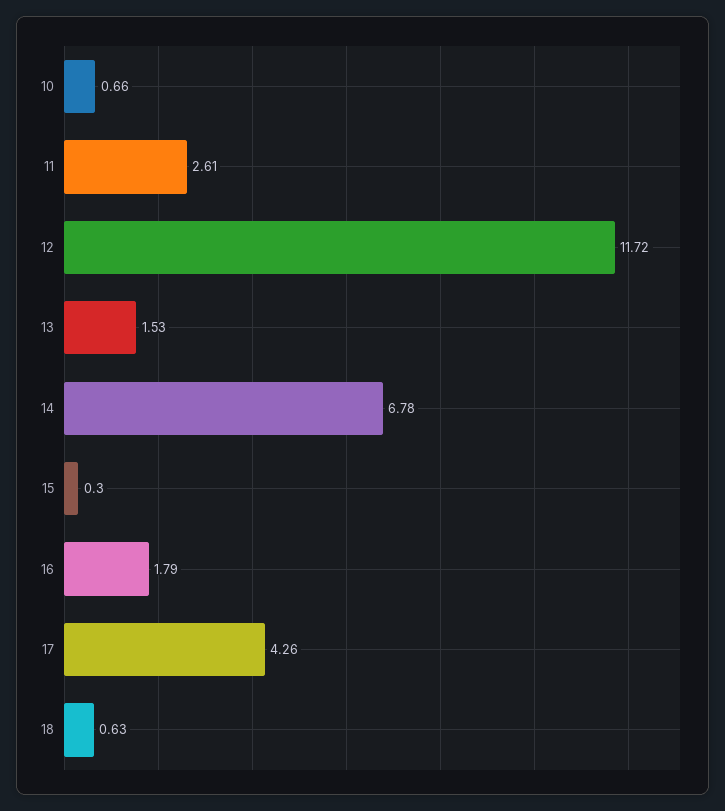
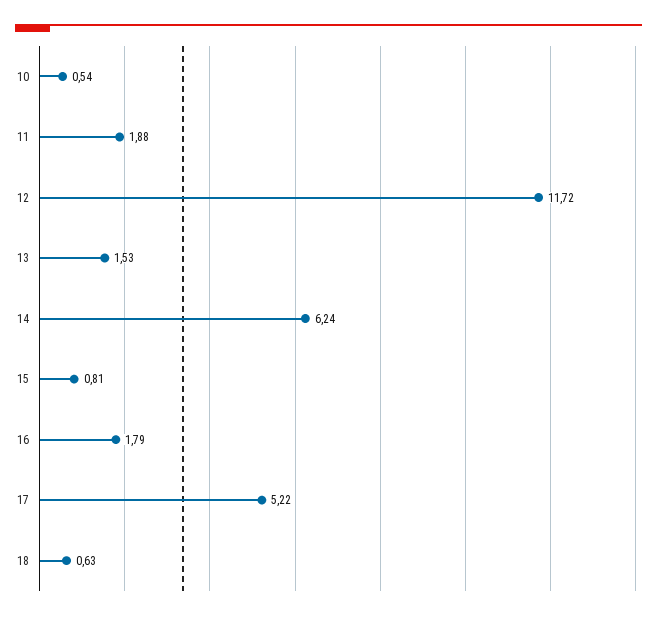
  {
-   "10": 0.66,
+   "10": 0.54,
-   "11": 2.61,
+   "11": 1.88,
    "12": 11.72,
    "13": 1.53,
-   "14": 6.78,
+   "14": 6.24,
-   "15": 0.3,
+   "15": 0.81,
    "16": 1.79,
-   "17": 4.26,
+   "17": 5.22,
    "18": 0.63
  }

